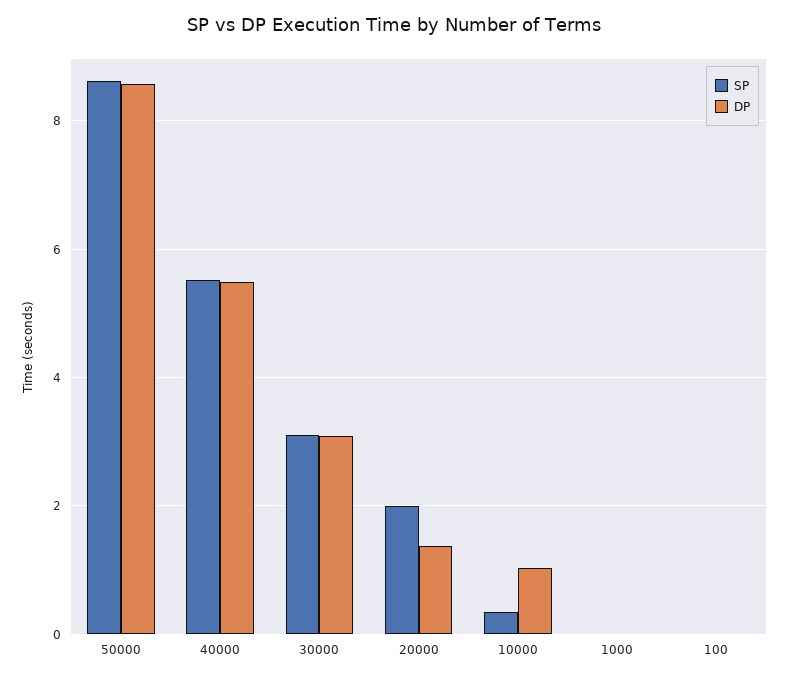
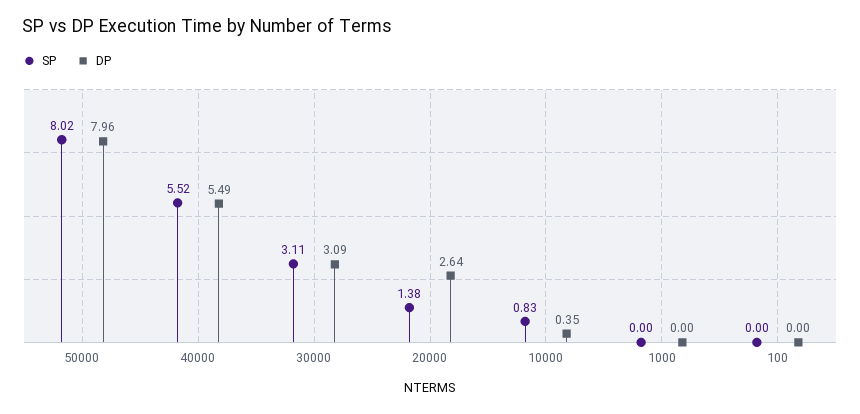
  {
    "SP": {
-     "50000": 8.6,
+     "50000": 8.02,
      "40000": 5.52,
      "30000": 3.11,
-     "20000": 2,
+     "20000": 1.38,
-     "10000": 0.4,
+     "10000": 0.83,
      "1000": 0,
      "100": 0
    },
    "DP": {
-     "50000": 8.6,
+     "50000": 7.96,
      "40000": 5.49,
      "30000": 3.09,
-     "20000": 1.4,
+     "20000": 2.64,
-     "10000": 1,
+     "10000": 0.35,
      "1000": 0,
      "100": 0
    }
  }

